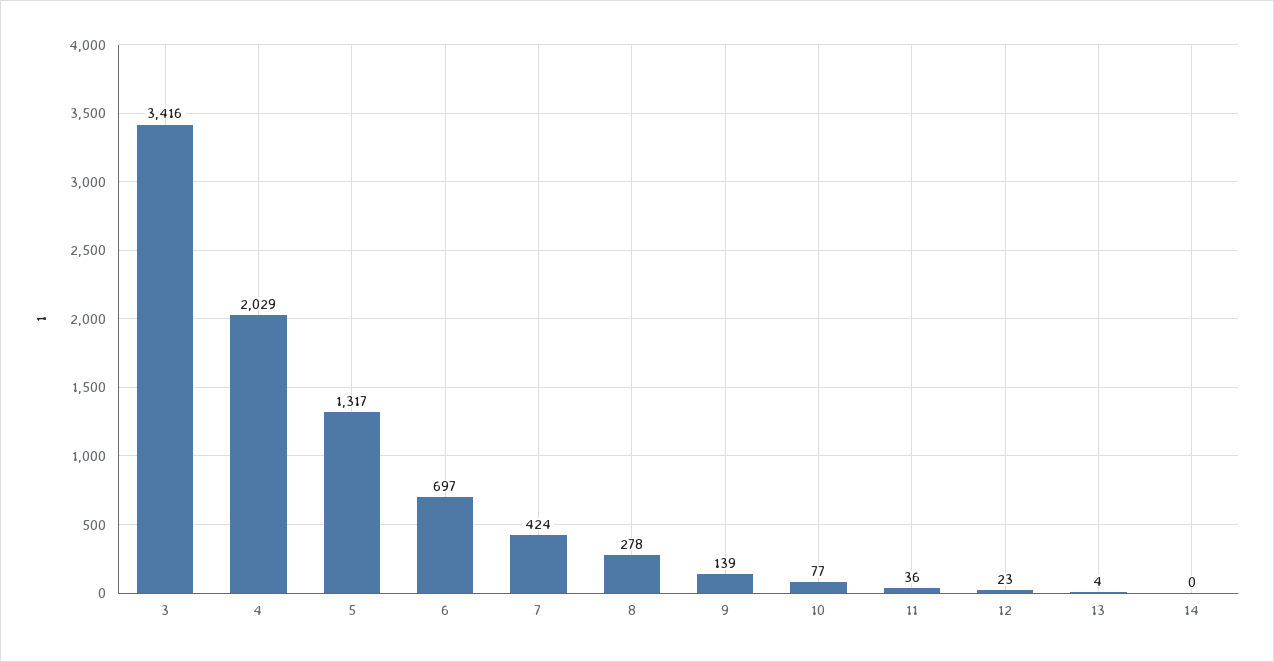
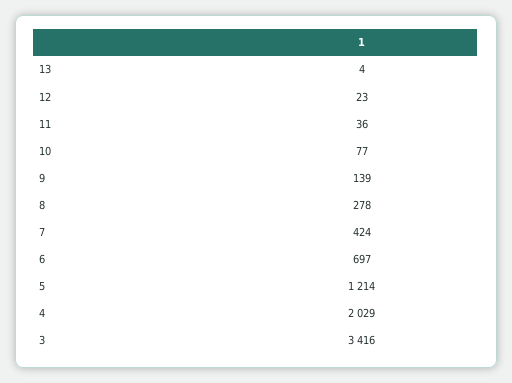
  {
    "3": 3416,
    "4": 2029,
-   "5": 1317,
+   "5": 1214,
    "6": 697,
    "7": 424,
    "8": 278,
    "9": 139,
    "10": 77,
    "11": 36,
    "12": 23,
-   "13": 4,
+   "13": 4
-   "14": 0
  }

